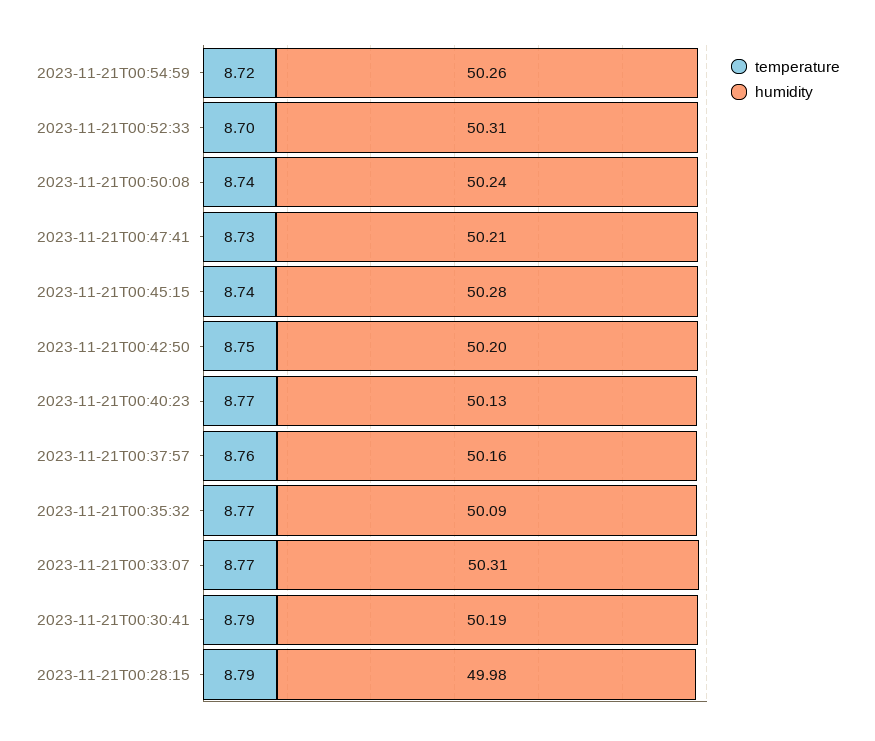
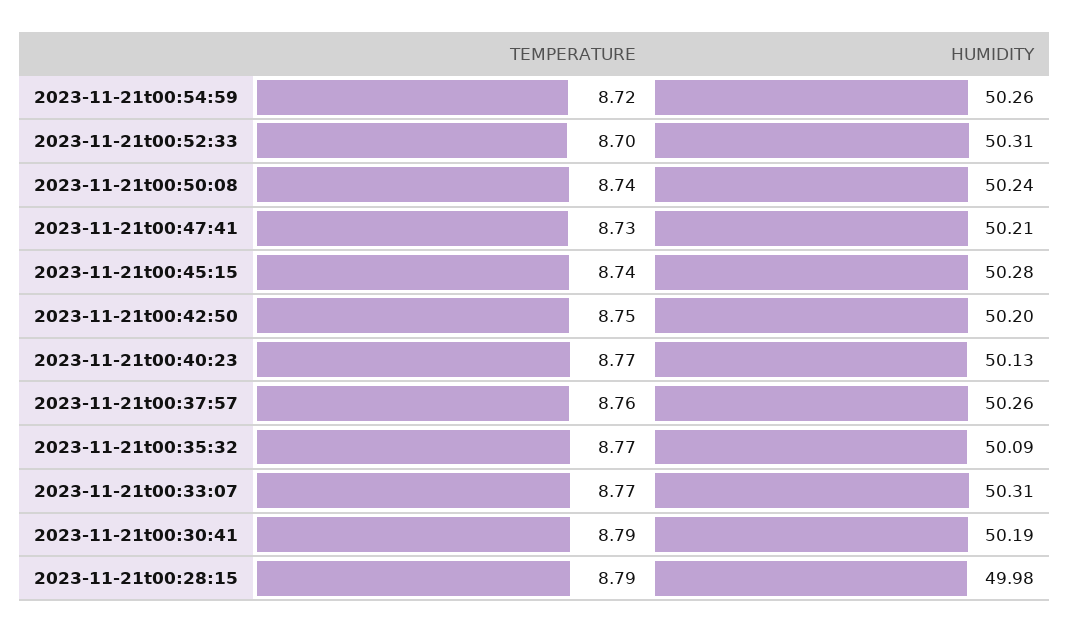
  {
    "temperature": {
      "2023-11-21T00:54:59": 8.72,
      "2023-11-21T00:52:33": 8.7,
      "2023-11-21T00:50:08": 8.74,
      "2023-11-21T00:47:41": 8.73,
      "2023-11-21T00:45:15": 8.74,
      "2023-11-21T00:42:50": 8.75,
      "2023-11-21T00:40:23": 8.77,
      "2023-11-21T00:37:57": 8.76,
      "2023-11-21T00:35:32": 8.77,
      "2023-11-21T00:33:07": 8.77,
      "2023-11-21T00:30:41": 8.79,
      "2023-11-21T00:28:15": 8.79
    },
    "humidity": {
      "2023-11-21T00:54:59": 50.26,
      "2023-11-21T00:52:33": 50.31,
      "2023-11-21T00:50:08": 50.24,
      "2023-11-21T00:47:41": 50.21,
      "2023-11-21T00:45:15": 50.28,
      "2023-11-21T00:42:50": 50.2,
      "2023-11-21T00:40:23": 50.13,
-     "2023-11-21T00:37:57": 50.16,
+     "2023-11-21T00:37:57": 50.26,
      "2023-11-21T00:35:32": 50.09,
      "2023-11-21T00:33:07": 50.31,
      "2023-11-21T00:30:41": 50.19,
      "2023-11-21T00:28:15": 49.98
    }
  }

